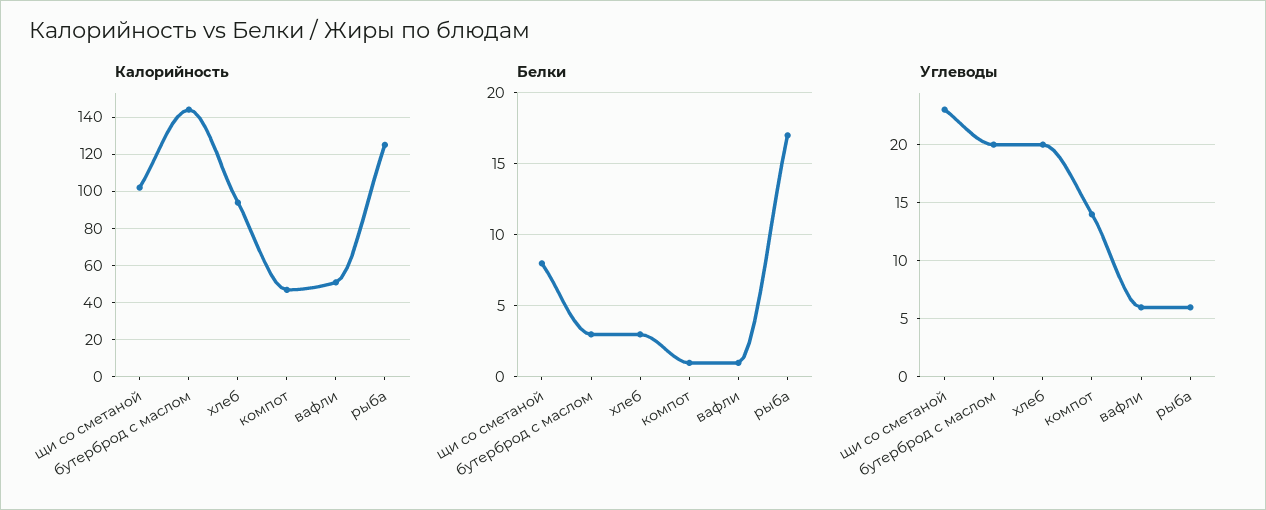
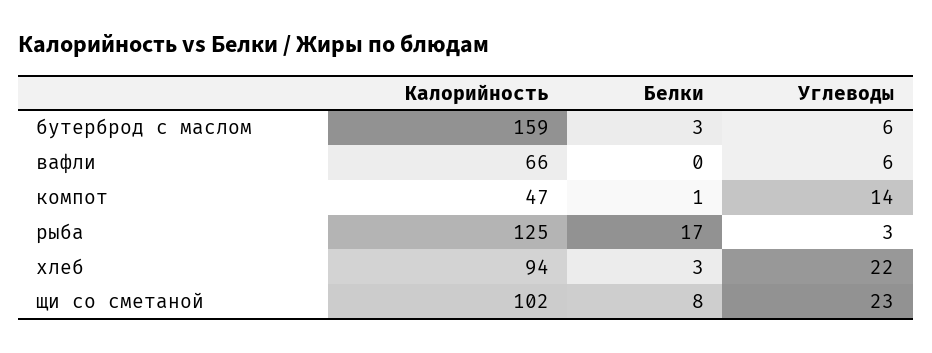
  {
    "Калорийность": {
      "щи со сметаной": 102,
-     "бутерброд с маслом": 145,
+     "бутерброд с маслом": 159,
      "хлеб": 94,
      "компот": 47,
-     "вафли": 50,
+     "вафли": 66,
      "рыба": 125
    },
    "Белки": {
      "щи со сметаной": 8,
      "бутерброд с маслом": 3,
      "хлеб": 3,
      "компот": 1,
-     "вафли": 1,
+     "вафли": 0,
      "рыба": 17
    },
    "Углеводы": {
      "щи со сметаной": 23,
-     "бутерброд с маслом": 20,
+     "бутерброд с маслом": 6,
-     "хлеб": 20,
+     "хлеб": 22,
      "компот": 14,
      "вафли": 6,
-     "рыба": 6
+     "рыба": 3
    }
  }

